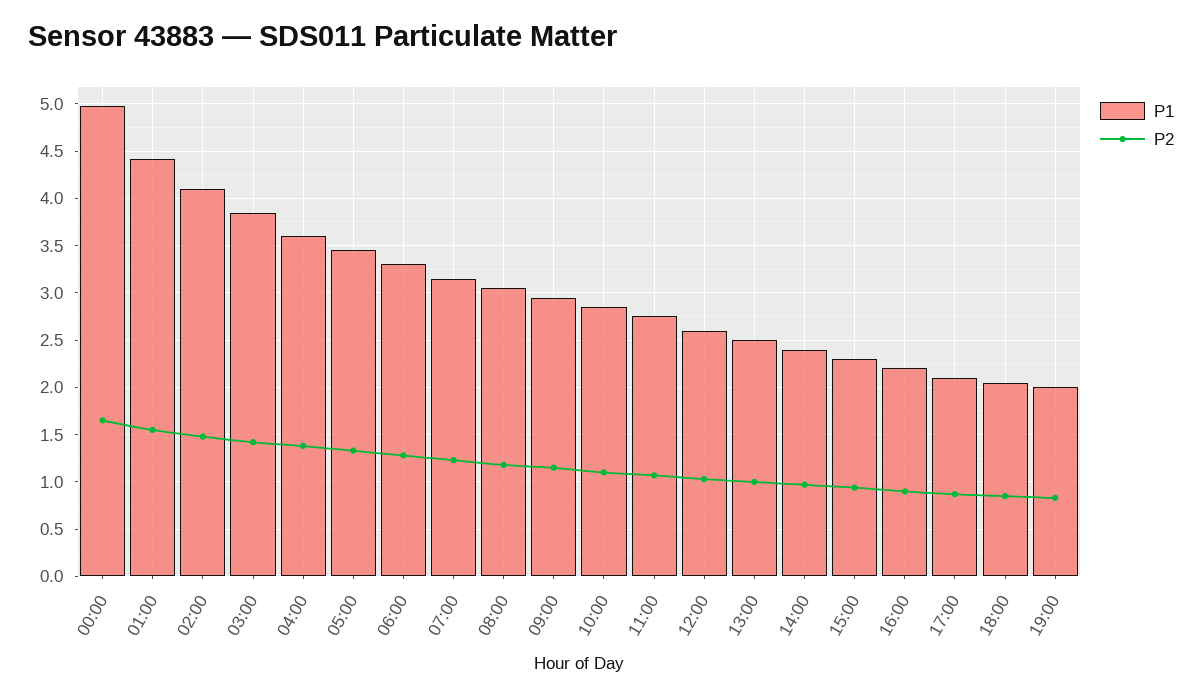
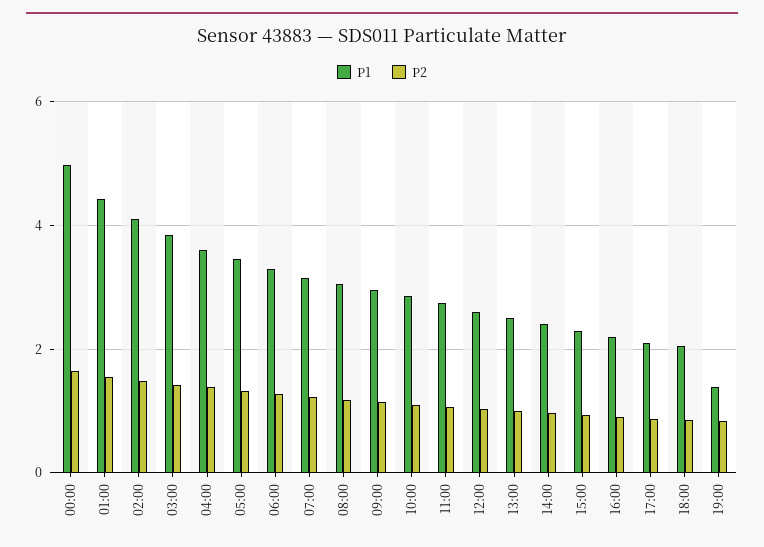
  {
    "P1": {
      "00:00": 5,
      "01:00": 4.4,
      "02:00": 4.1,
      "03:00": 3.9,
      "04:00": 3.6,
      "05:00": 3.5,
      "06:00": 3.3,
      "07:00": 3.2,
      "08:00": 3.1,
      "09:00": 3,
      "10:00": 2.9,
      "11:00": 2.8,
      "12:00": 2.6,
      "13:00": 2.5,
      "14:00": 2.4,
      "15:00": 2.3,
      "16:00": 2.2,
      "17:00": 2.1,
      "18:00": 2.1,
-     "19:00": 2
+     "19:00": 1.4
    },
    "P2": {
      "00:00": 1.7,
      "01:00": 1.6,
      "02:00": 1.5,
      "03:00": 1.4,
      "04:00": 1.4,
      "05:00": 1.3,
      "06:00": 1.3,
      "07:00": 1.2,
      "08:00": 1.2,
      "09:00": 1.2,
      "10:00": 1.1,
      "11:00": 1.1,
      "12:00": 1,
      "13:00": 1,
      "14:00": 1,
      "15:00": 0.9,
      "16:00": 0.9,
      "17:00": 0.9,
      "18:00": 0.9,
      "19:00": 0.8
    }
  }

